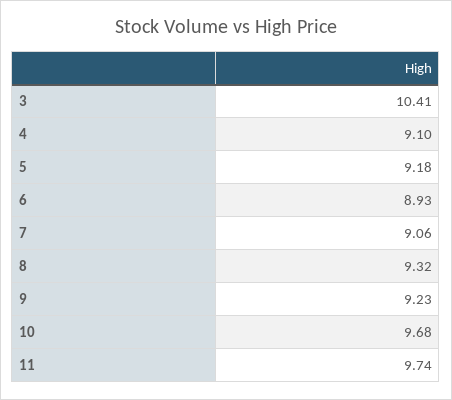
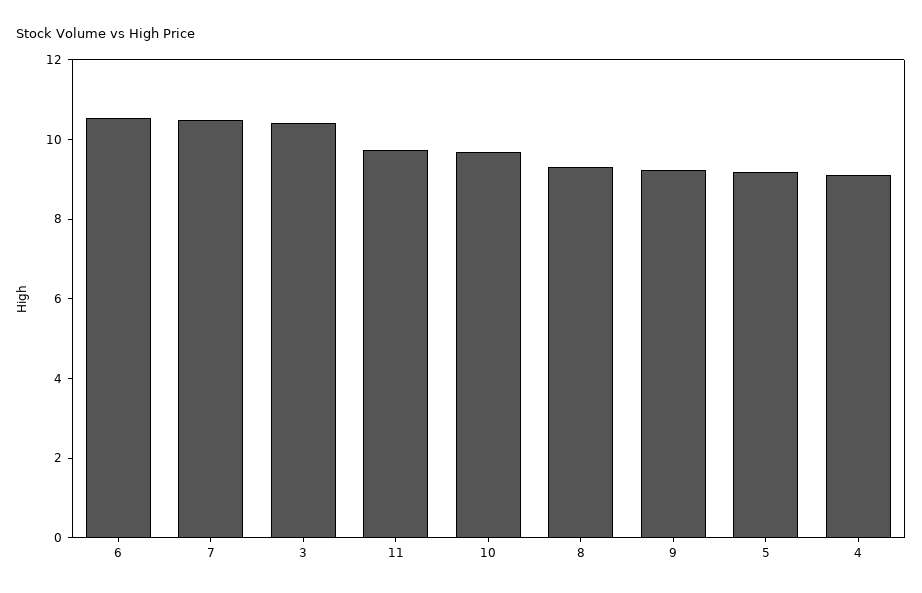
  {
    "3": 10.41,
    "4": 9.1,
    "5": 9.18,
-   "6": 8.93,
+   "6": 10.5,
-   "7": 9.06,
+   "7": 10.5,
    "8": 9.32,
    "9": 9.23,
    "10": 9.68,
    "11": 9.74
  }

